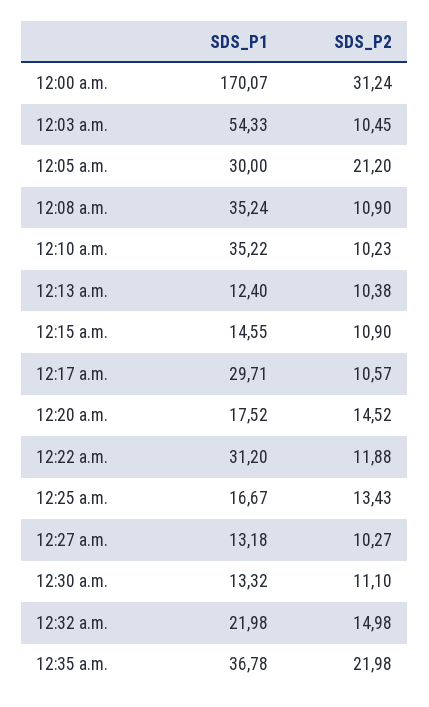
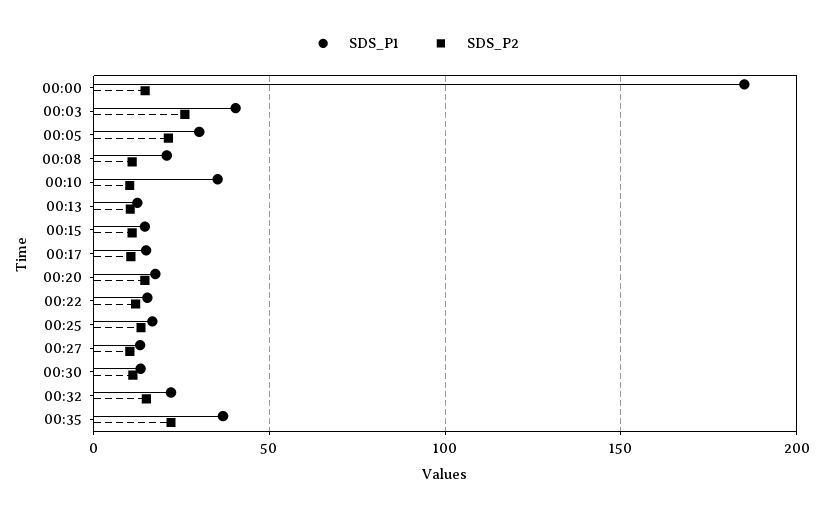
  {
    "SDS_P1": {
-     "12:00 a.m.": 170.07,
+     "12:00 a.m.": 185,
-     "12:03 a.m.": 54.33,
+     "12:03 a.m.": 40,
      "12:05 a.m.": 30,
-     "12:08 a.m.": 35.24,
+     "12:08 a.m.": 20,
      "12:10 a.m.": 35.22,
      "12:13 a.m.": 12.4,
      "12:15 a.m.": 14.55,
-     "12:17 a.m.": 29.71,
+     "12:17 a.m.": 15,
      "12:20 a.m.": 17.52,
-     "12:22 a.m.": 31.2,
+     "12:22 a.m.": 15,
      "12:25 a.m.": 16.67,
      "12:27 a.m.": 13.18,
      "12:30 a.m.": 13.32,
      "12:32 a.m.": 21.98,
      "12:35 a.m.": 36.78
    },
    "SDS_P2": {
-     "12:00 a.m.": 31.24,
+     "12:00 a.m.": 15,
-     "12:03 a.m.": 10.45,
+     "12:03 a.m.": 25,
      "12:05 a.m.": 21.2,
      "12:08 a.m.": 10.9,
      "12:10 a.m.": 10.23,
      "12:13 a.m.": 10.38,
      "12:15 a.m.": 10.9,
      "12:17 a.m.": 10.57,
      "12:20 a.m.": 14.52,
      "12:22 a.m.": 11.88,
      "12:25 a.m.": 13.43,
      "12:27 a.m.": 10.27,
      "12:30 a.m.": 11.1,
      "12:32 a.m.": 14.98,
      "12:35 a.m.": 21.98
    }
  }

